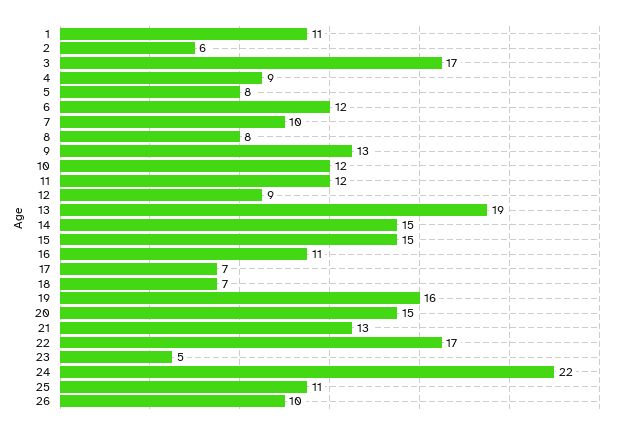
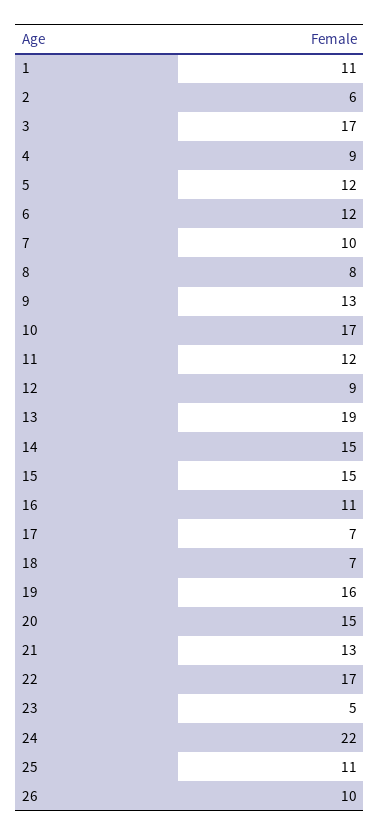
  {
    "1": 11,
    "2": 6,
    "3": 17,
    "4": 9,
-   "5": 8,
+   "5": 12,
    "6": 12,
    "7": 10,
    "8": 8,
    "9": 13,
-   "10": 12,
+   "10": 17,
    "11": 12,
    "12": 9,
    "13": 19,
    "14": 15,
    "15": 15,
    "16": 11,
    "17": 7,
    "18": 7,
    "19": 16,
    "20": 15,
    "21": 13,
    "22": 17,
    "23": 5,
    "24": 22,
    "25": 11,
    "26": 10
  }

